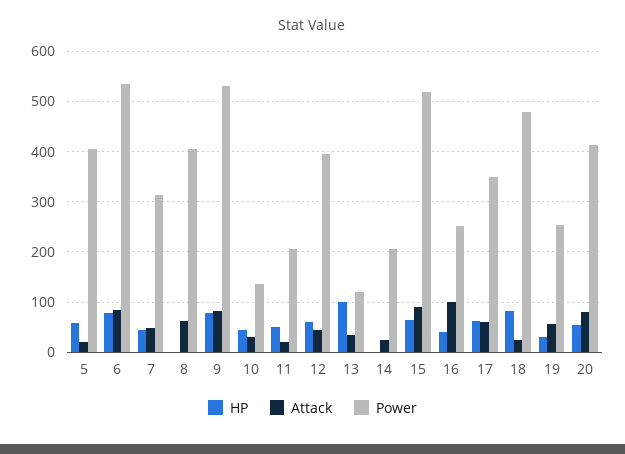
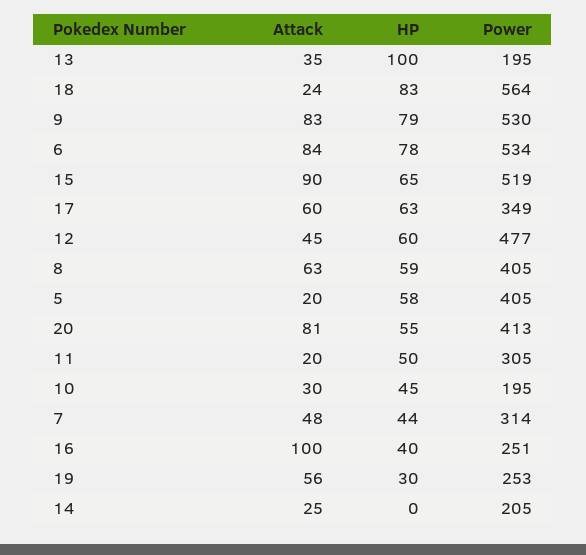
  {
    "HP": {
      "5": 58,
      "6": 78,
      "7": 44,
-     "8": 0,
+     "8": 59,
      "9": 79,
      "10": 45,
      "11": 50,
      "12": 60,
      "13": 100,
      "14": 0,
      "15": 65,
      "16": 40,
      "17": 63,
      "18": 83,
      "19": 30,
      "20": 55
    },
    "Attack": {
      "5": 20,
      "6": 84,
      "7": 48,
      "8": 63,
      "9": 83,
      "10": 30,
      "11": 20,
      "12": 45,
      "13": 35,
      "14": 25,
      "15": 90,
      "16": 100,
      "17": 60,
      "18": 24,
      "19": 56,
      "20": 81
    },
    "Power": {
      "5": 405,
      "6": 534,
      "7": 314,
      "8": 405,
      "9": 530,
-     "10": 140,
+     "10": 195,
-     "11": 200,
+     "11": 305,
-     "12": 400,
+     "12": 477,
-     "13": 120,
+     "13": 195,
      "14": 205,
      "15": 519,
      "16": 251,
      "17": 349,
-     "18": 480,
+     "18": 564,
      "19": 253,
      "20": 413
    }
  }

